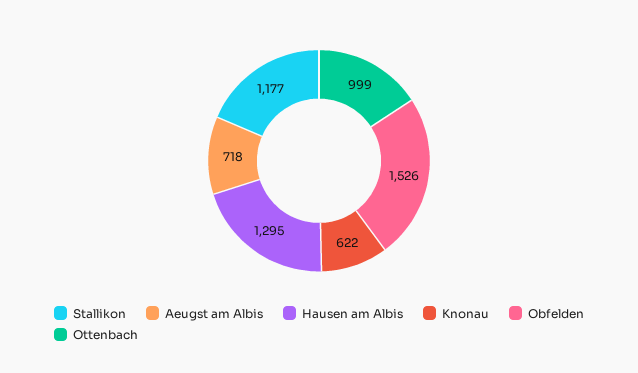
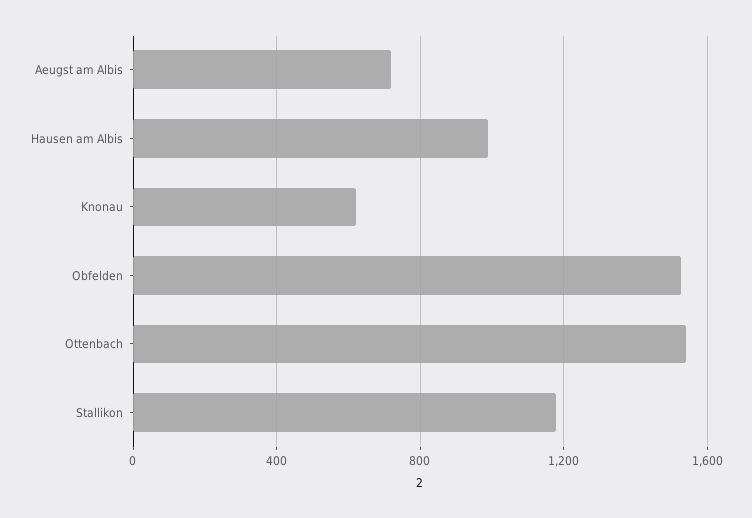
  {
    "Stallikon": 1177,
    "Aeugst am Albis": 718,
-   "Hausen am Albis": 1295,
+   "Hausen am Albis": 1000,
    "Knonau": 622,
    "Obfelden": 1526,
-   "Ottenbach": 999
+   "Ottenbach": 1550
  }

